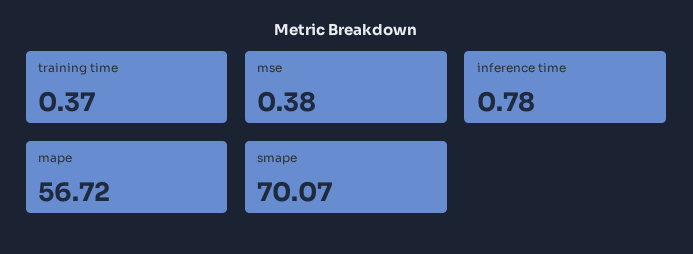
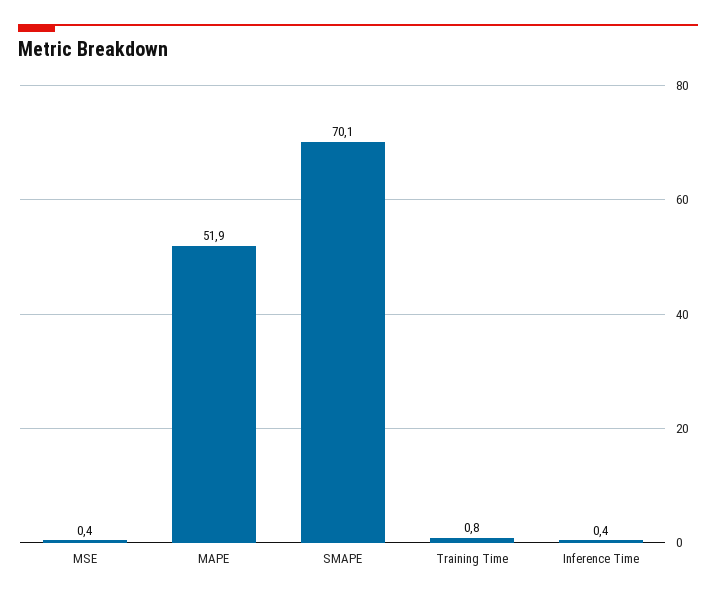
  {
-   "training time": 0.37,
+   "training time": 0.8,
    "mse": 0.38,
-   "inference time": 0.78,
+   "inference time": 0.4,
-   "mape": 56.72,
+   "mape": 51.9,
    "smape": 70.07
  }

